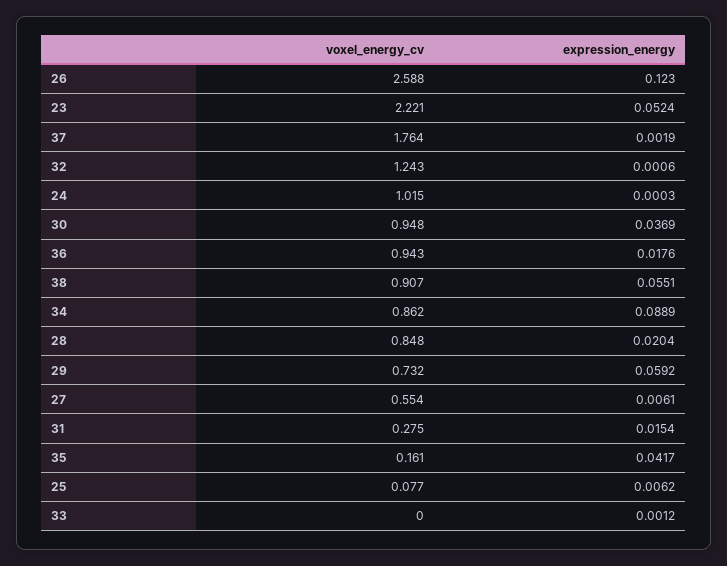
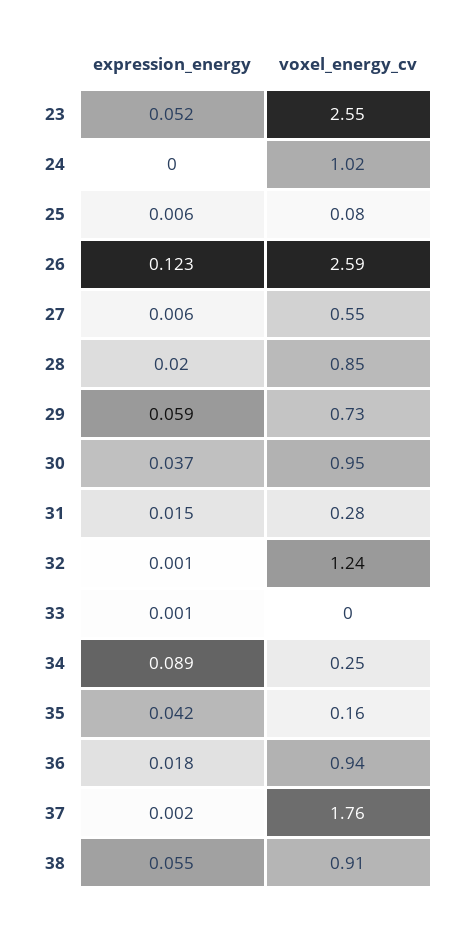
  {
    "voxel_energy_cv": {
      "26": 2.588,
-     "23": 2.221,
+     "23": 2.55,
      "37": 1.764,
      "32": 1.243,
      "24": 1.015,
      "30": 0.948,
      "36": 0.943,
      "38": 0.907,
-     "34": 0.862,
+     "34": 0.25,
      "28": 0.848,
      "29": 0.732,
      "27": 0.554,
      "31": 0.275,
      "35": 0.161,
      "25": 0.077,
      "33": 0
    },
    "expression_energy": {
      "26": 0.123,
      "23": 0.0524,
      "37": 0.0019,
      "32": 0.0006,
      "24": 0.0003,
      "30": 0.0369,
      "36": 0.0176,
      "38": 0.0551,
      "34": 0.0889,
      "28": 0.0204,
      "29": 0.0592,
      "27": 0.0061,
      "31": 0.0154,
      "35": 0.0417,
      "25": 0.0062,
      "33": 0.0012
    }
  }

